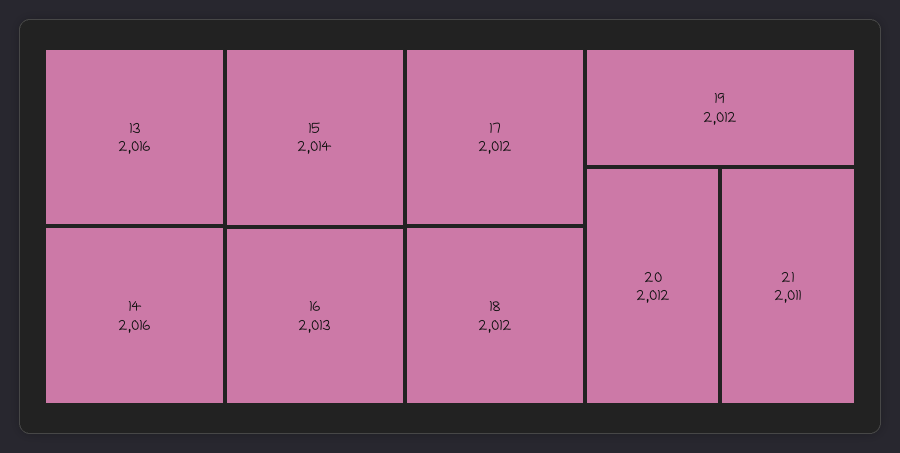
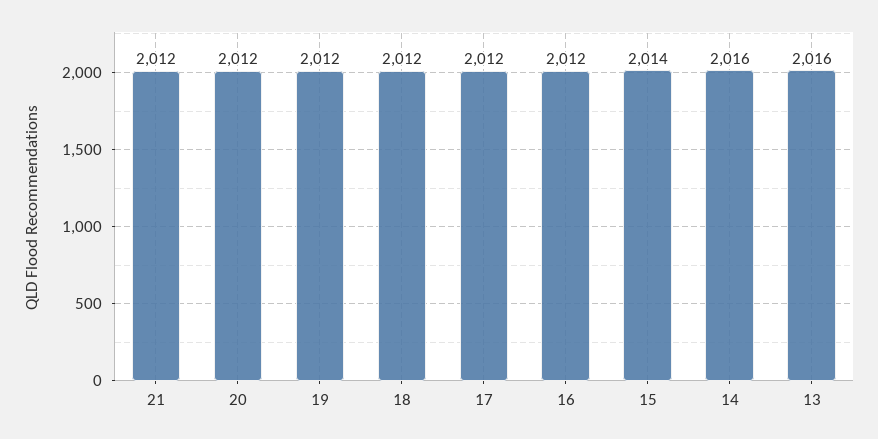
  {
    "13": 2016,
    "14": 2016,
    "15": 2014,
-   "16": 2013,
+   "16": 2012,
    "17": 2012,
    "18": 2012,
    "19": 2012,
    "20": 2012,
-   "21": 2011
+   "21": 2012
  }

